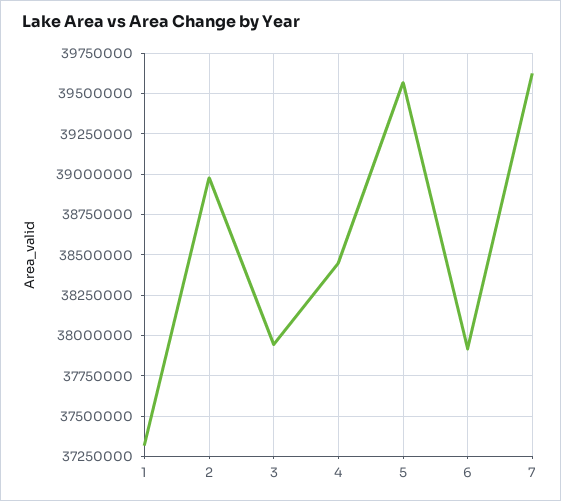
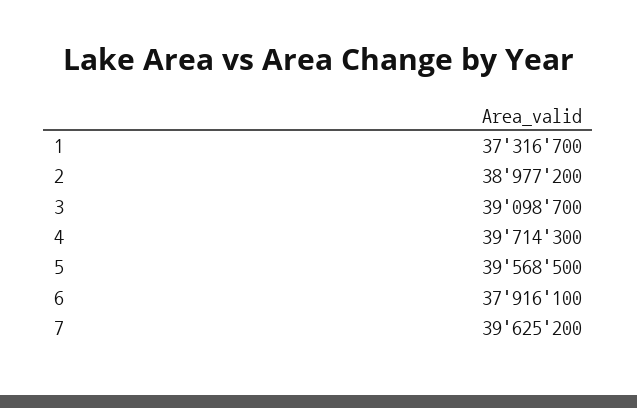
  {
    "1": 37316700,
    "2": 38977200,
-   "3": 37950000,
+   "3": 39098700,
-   "4": 38450000,
+   "4": 39714300,
    "5": 39568500,
    "6": 37916100,
    "7": 39625200
  }

